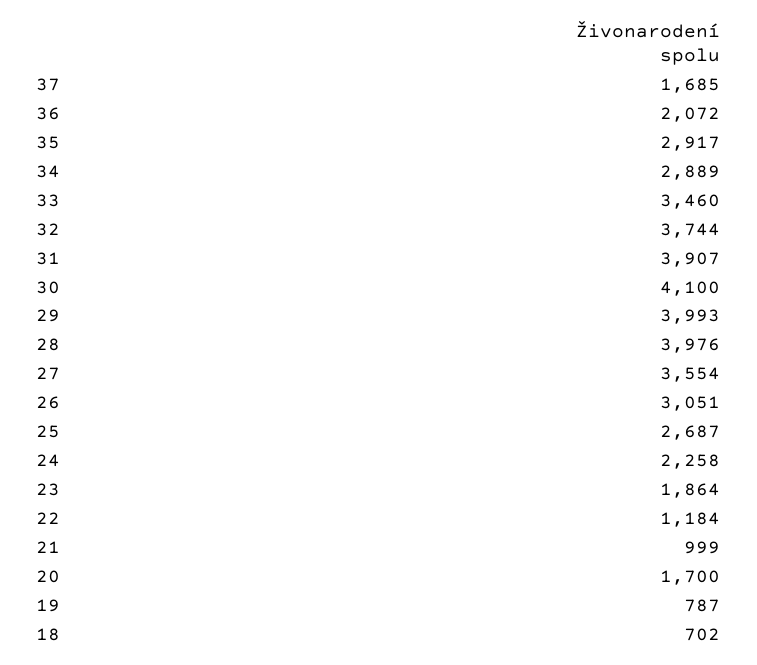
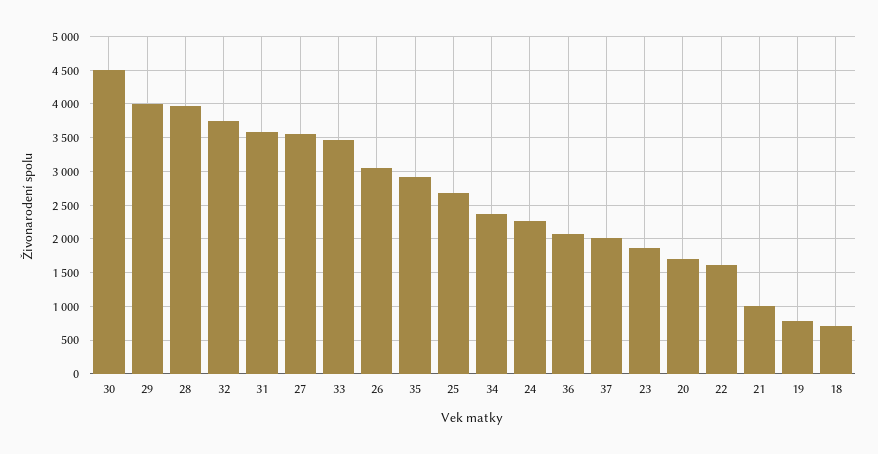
  {
-   "37": 1685,
+   "37": 2000,
    "36": 2072,
    "35": 2917,
-   "34": 2889,
+   "34": 2400,
    "33": 3460,
    "32": 3744,
-   "31": 3907,
+   "31": 3600,
-   "30": 4100,
+   "30": 4500,
    "29": 3993,
    "28": 3976,
    "27": 3554,
    "26": 3051,
    "25": 2687,
    "24": 2258,
    "23": 1864,
-   "22": 1184,
+   "22": 1600,
    "21": 999,
    "20": 1700,
    "19": 787,
    "18": 702
  }

